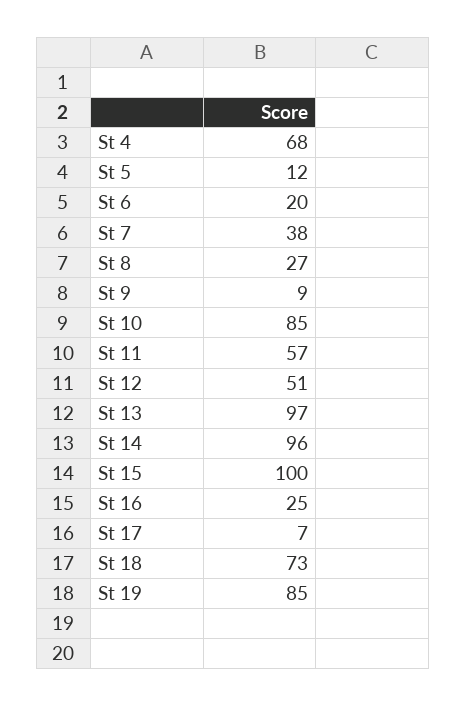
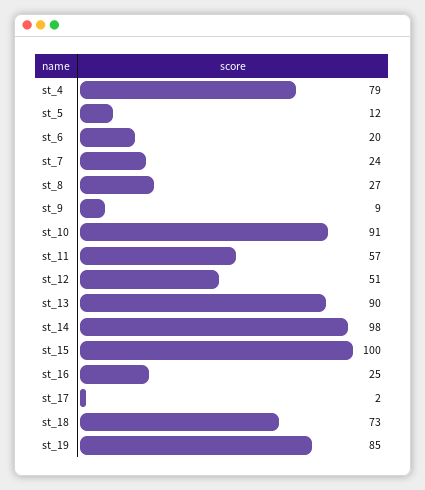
  {
-   "St 4": 68,
+   "St 4": 79,
    "St 5": 12,
    "St 6": 20,
-   "St 7": 38,
+   "St 7": 24,
    "St 8": 27,
    "St 9": 9,
-   "St 10": 85,
+   "St 10": 91,
    "St 11": 57,
    "St 12": 51,
-   "St 13": 97,
+   "St 13": 90,
-   "St 14": 96,
+   "St 14": 98,
    "St 15": 100,
    "St 16": 25,
-   "St 17": 7,
+   "St 17": 2,
    "St 18": 73,
    "St 19": 85
  }

